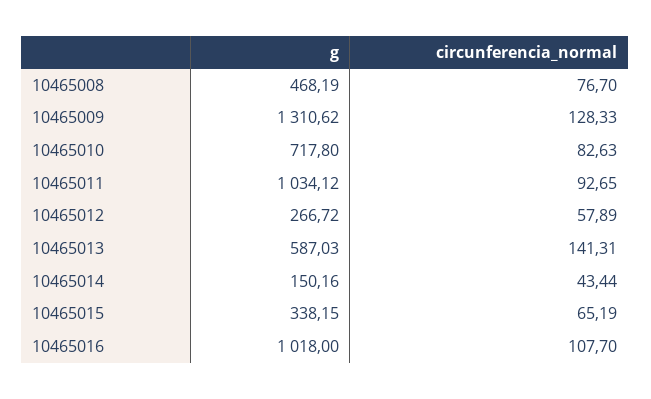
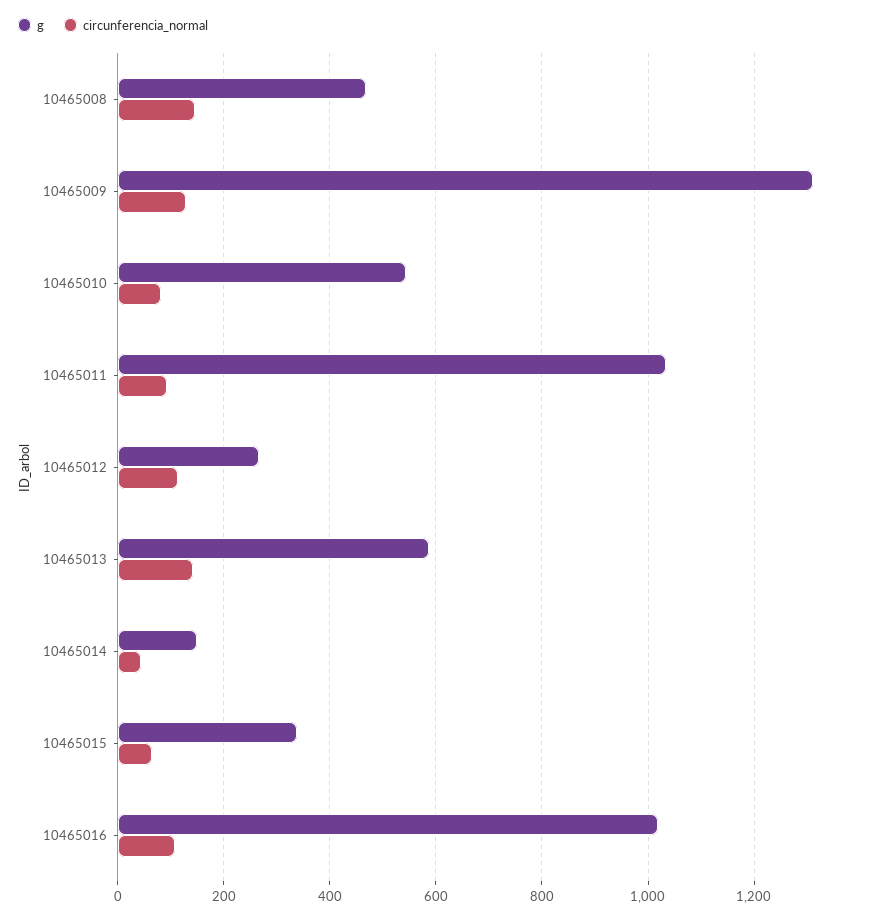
  {
    "g": {
      "10465008": 468.19,
      "10465009": 1310.62,
-     "10465010": 717.8,
+     "10465010": 540,
      "10465011": 1034.12,
      "10465012": 266.72,
      "10465013": 587.03,
      "10465014": 150.16,
      "10465015": 338.15,
      "10465016": 1018
    },
    "circunferencia_normal": {
-     "10465008": 76.7,
+     "10465008": 140,
      "10465009": 128.33,
      "10465010": 82.63,
      "10465011": 92.65,
-     "10465012": 57.89,
+     "10465012": 120,
      "10465013": 141.31,
      "10465014": 43.44,
      "10465015": 65.19,
      "10465016": 107.7
    }
  }

